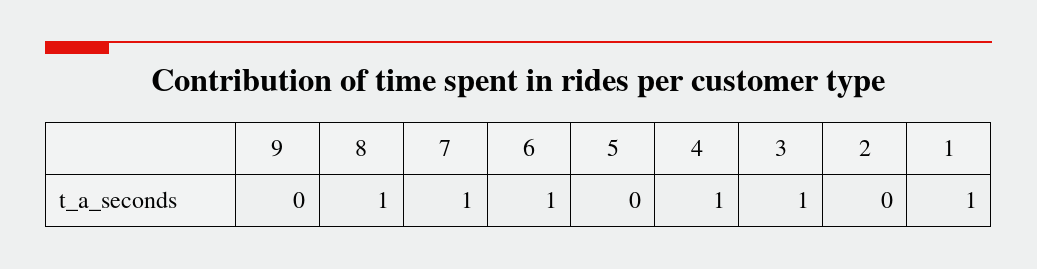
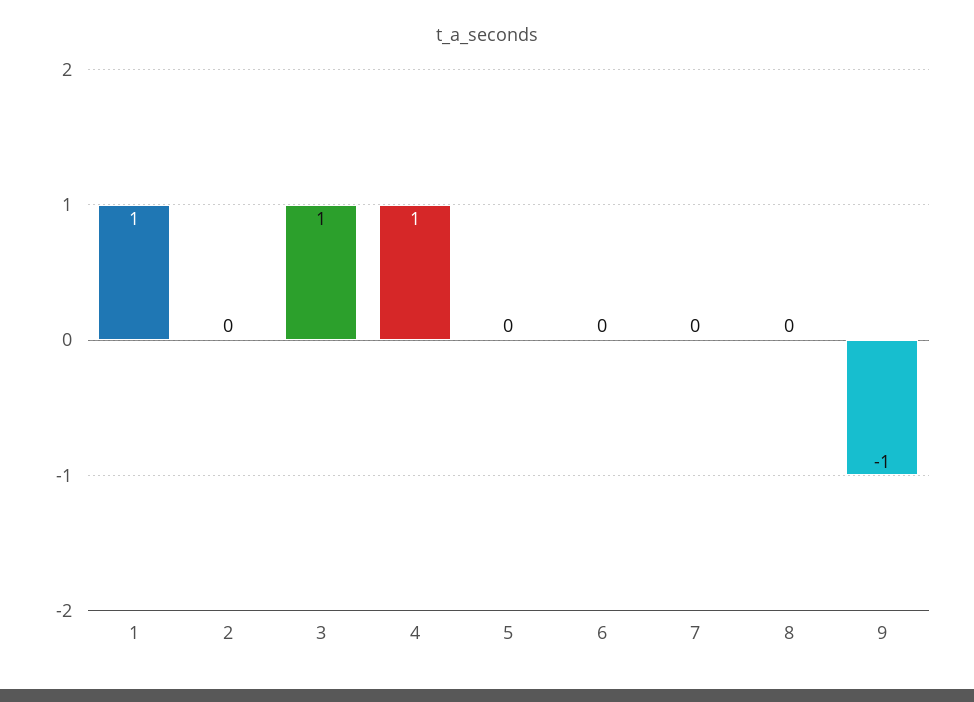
  {
-   "9": 0,
+   "9": -1,
-   "8": 1,
+   "8": 0,
-   "7": 1,
+   "7": 0,
-   "6": 1,
+   "6": 0,
    "5": 0,
    "4": 1,
    "3": 1,
    "2": 0,
    "1": 1
  }

